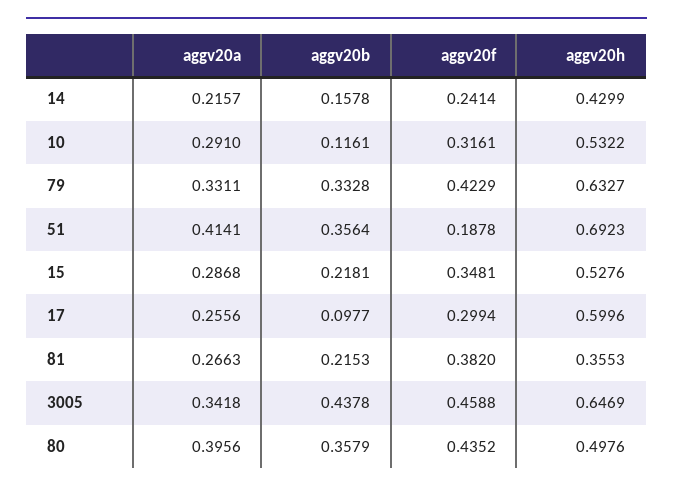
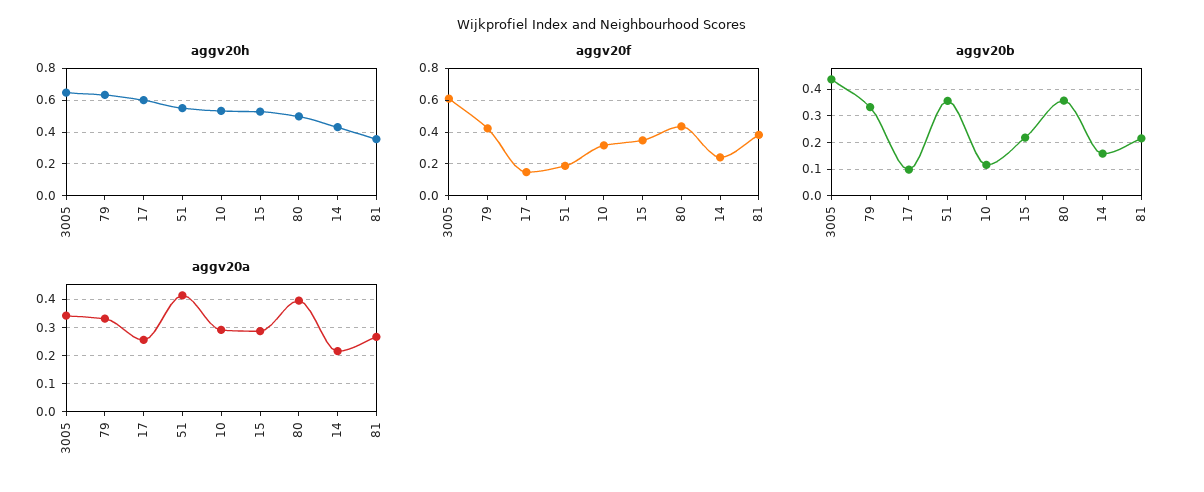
  {
    "aggv20a": {
      "14": 0.2157,
      "10": 0.291,
      "79": 0.3311,
      "51": 0.4141,
      "15": 0.2868,
      "17": 0.2556,
      "81": 0.2663,
      "3005": 0.3418,
      "80": 0.3956
    },
    "aggv20b": {
      "14": 0.1578,
      "10": 0.1161,
      "79": 0.3328,
      "51": 0.3564,
      "15": 0.2181,
      "17": 0.0977,
      "81": 0.2153,
      "3005": 0.4378,
      "80": 0.3579
    },
    "aggv20f": {
      "14": 0.2414,
      "10": 0.3161,
      "79": 0.4229,
      "51": 0.1878,
      "15": 0.3481,
-     "17": 0.2994,
+     "17": 0.15,
      "81": 0.382,
-     "3005": 0.4588,
+     "3005": 0.6,
      "80": 0.4352
    },
    "aggv20h": {
      "14": 0.4299,
      "10": 0.5322,
      "79": 0.6327,
-     "51": 0.6923,
+     "51": 0.55,
      "15": 0.5276,
      "17": 0.5996,
      "81": 0.3553,
      "3005": 0.6469,
      "80": 0.4976
    }
  }

